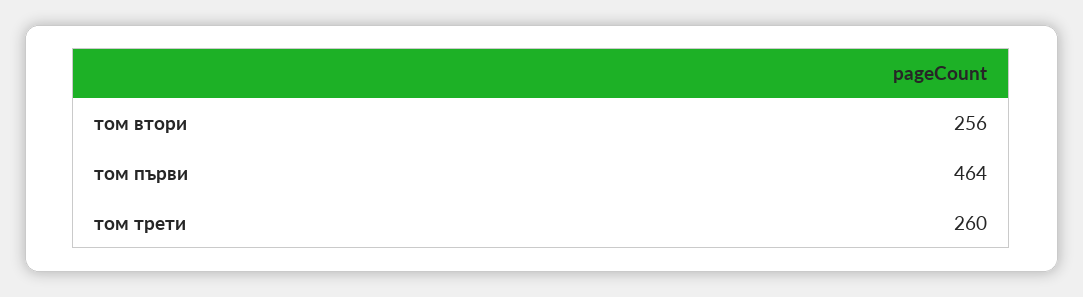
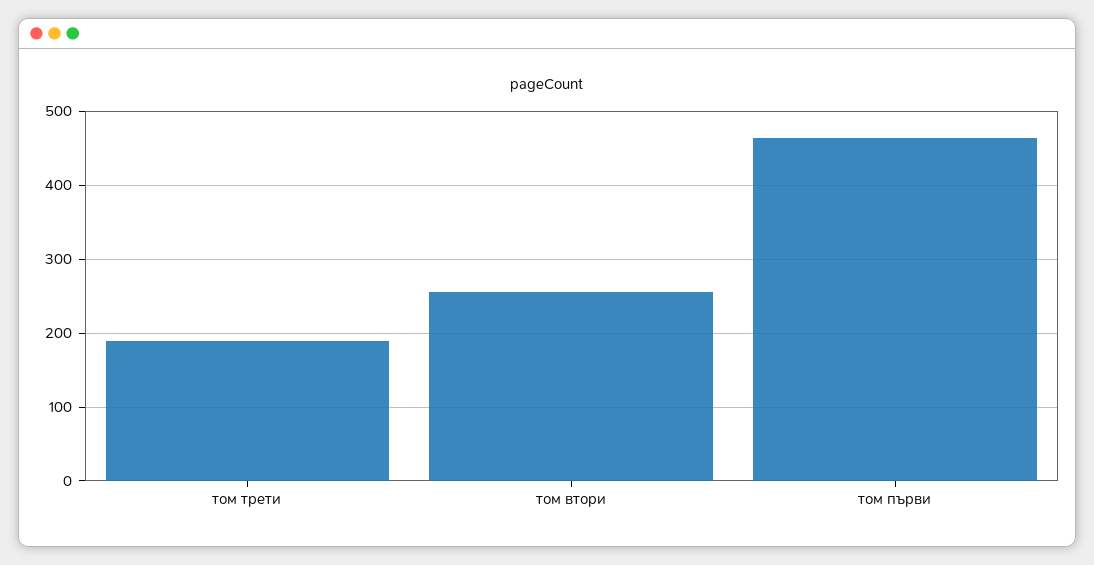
  {
    "том втори": 256,
    "том първи": 464,
-   "том трети": 260
+   "том трети": 190
  }

